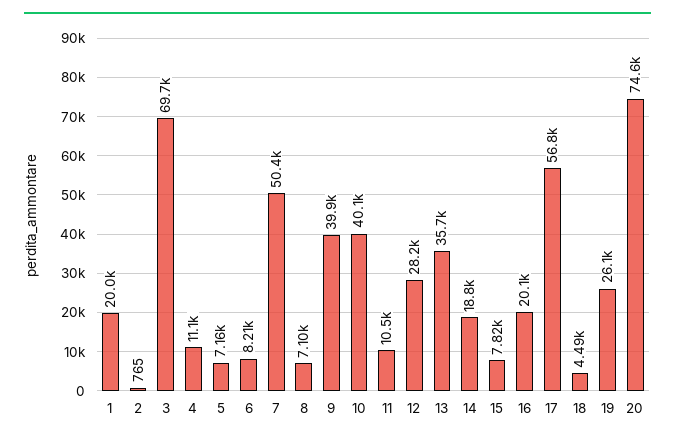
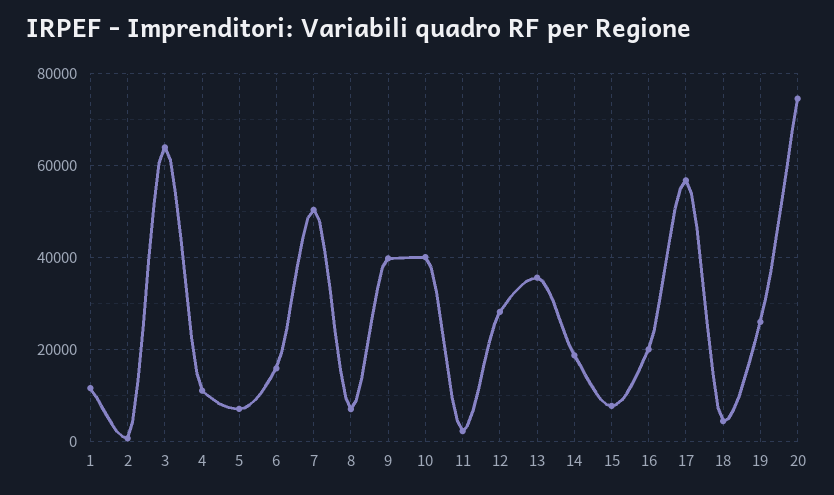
  {
-   "1": 20000,
+   "1": 12000,
    "2": 765,
-   "3": 69700,
+   "3": 64000,
    "4": 11100,
    "5": 7160,
-   "6": 8210,
+   "6": 16000,
    "7": 50400,
    "8": 7100,
    "9": 39900,
    "10": 40100,
-   "11": 10500,
+   "11": 2000,
    "12": 28200,
    "13": 35700,
    "14": 18800,
    "15": 7820,
    "16": 20100,
    "17": 56800,
    "18": 4490,
    "19": 26100,
    "20": 74600
  }

